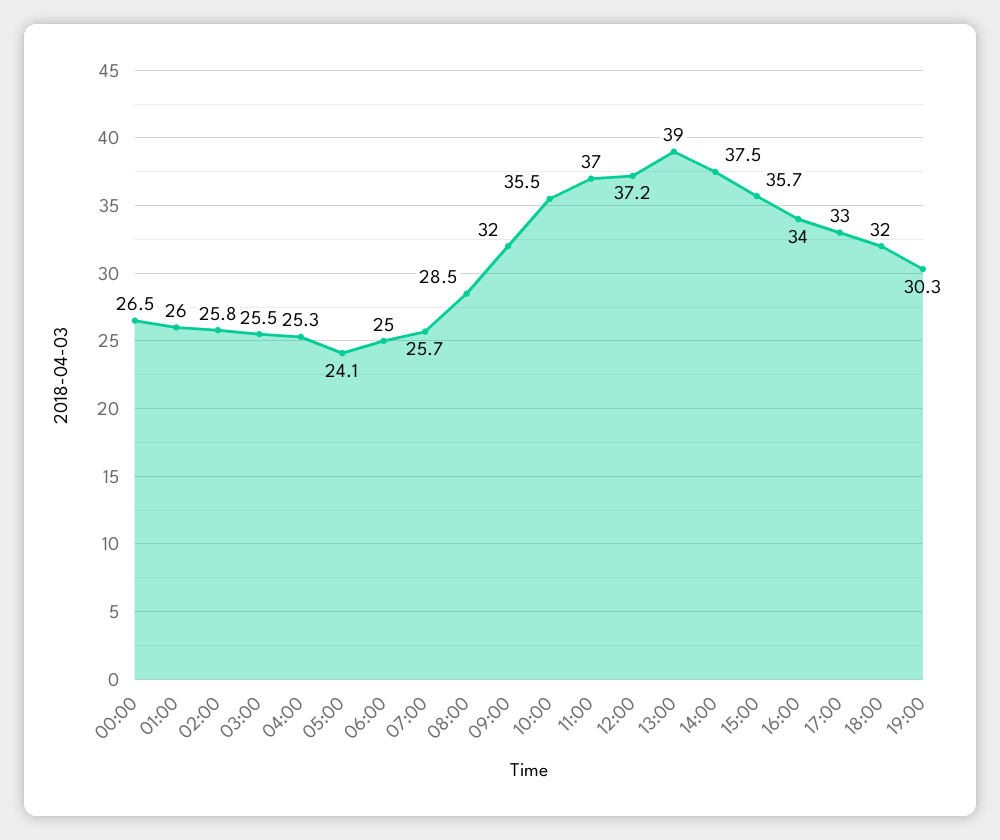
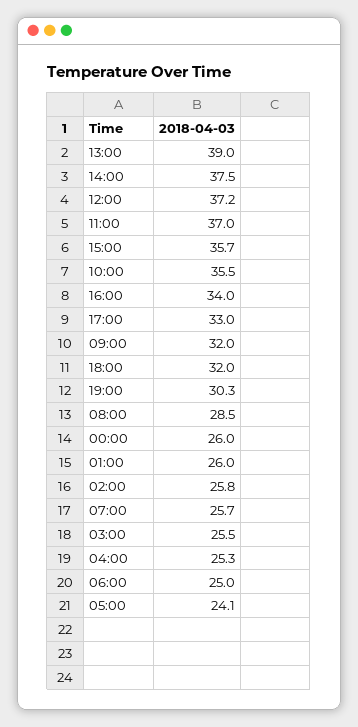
  {
-   "00:00": 26.5,
+   "00:00": 26,
    "01:00": 26,
    "02:00": 25.8,
    "03:00": 25.5,
    "04:00": 25.3,
    "05:00": 24.1,
    "06:00": 25,
    "07:00": 25.7,
    "08:00": 28.5,
    "09:00": 32,
    "10:00": 35.5,
    "11:00": 37,
    "12:00": 37.2,
    "13:00": 39,
    "14:00": 37.5,
    "15:00": 35.7,
    "16:00": 34,
    "17:00": 33,
    "18:00": 32,
    "19:00": 30.3
  }

